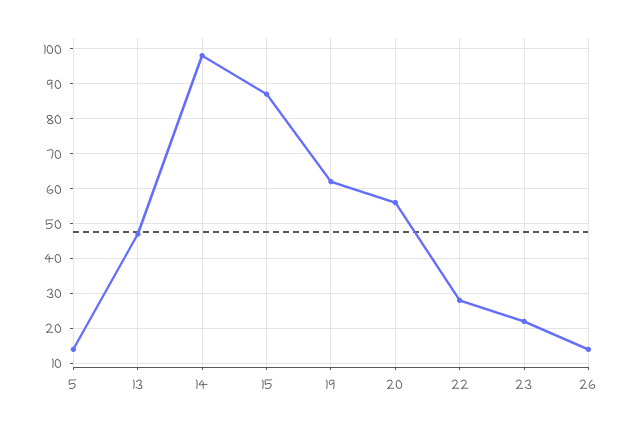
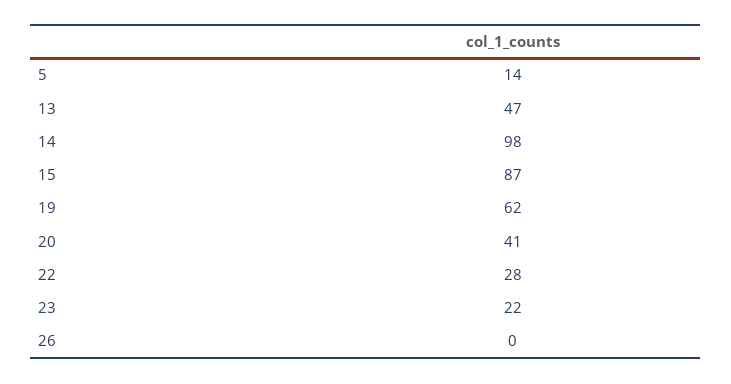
  {
    "5": 14,
    "13": 47,
    "14": 98,
    "15": 87,
    "19": 62,
-   "20": 55,
+   "20": 41,
    "22": 28,
    "23": 22,
-   "26": 15
+   "26": 0
  }

